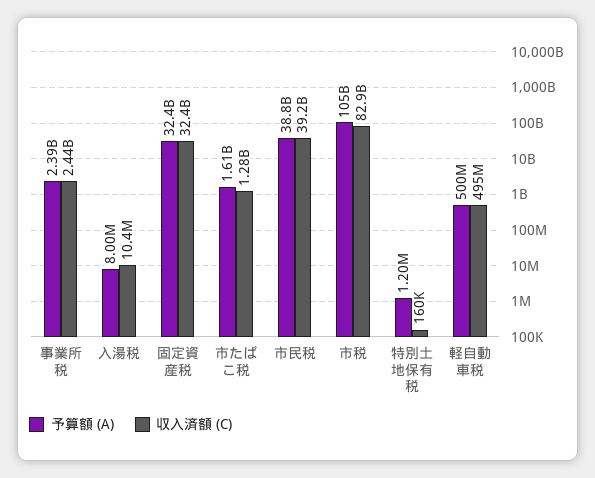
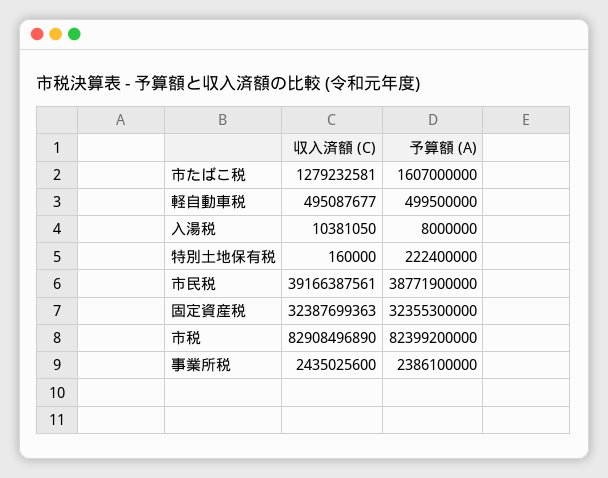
  {
    "予算額 (A)": {
      "事業所税": 2386100000,
      "入湯税": 8000000,
      "固定資産税": 32355300000,
      "市たばこ税": 1607000000,
      "市民税": 38771900000,
-     "市税": 105000000000,
+     "市税": 82399200000,
-     "特別土地保有税": 1200000,
+     "特別土地保有税": 222400000,
      "軽自動車税": 499500000
    },
    "収入済額 (C)": {
      "事業所税": 2435025600,
      "入湯税": 10381050,
      "固定資産税": 32387699363,
      "市たばこ税": 1279232581,
      "市民税": 39166387561,
      "市税": 82908496890,
      "特別土地保有税": 160000,
      "軽自動車税": 495087677
    }
  }

